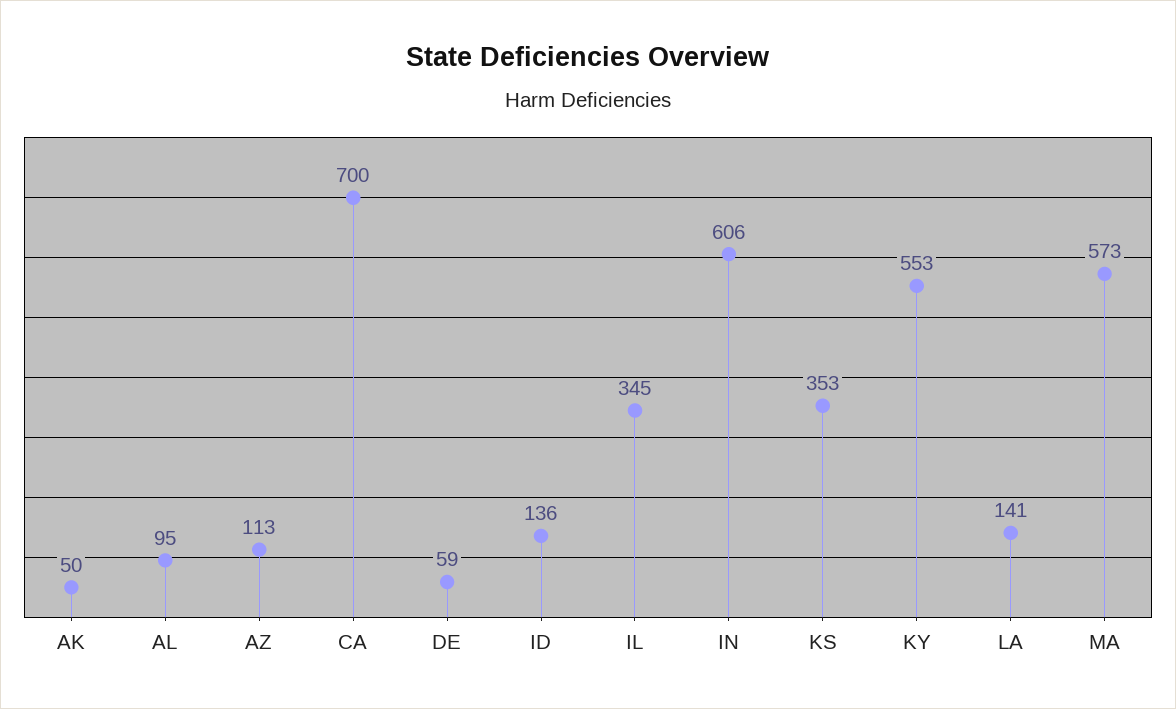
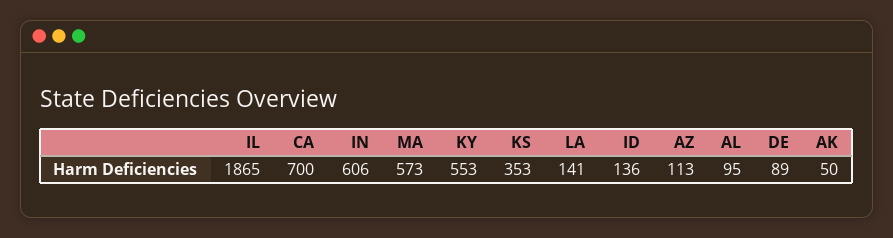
  {
    "AK": 50,
    "AL": 95,
    "AZ": 113,
    "CA": 700,
-   "DE": 59,
+   "DE": 89,
    "ID": 136,
-   "IL": 345,
+   "IL": 1865,
    "IN": 606,
    "KS": 353,
    "KY": 553,
    "LA": 141,
    "MA": 573
  }

